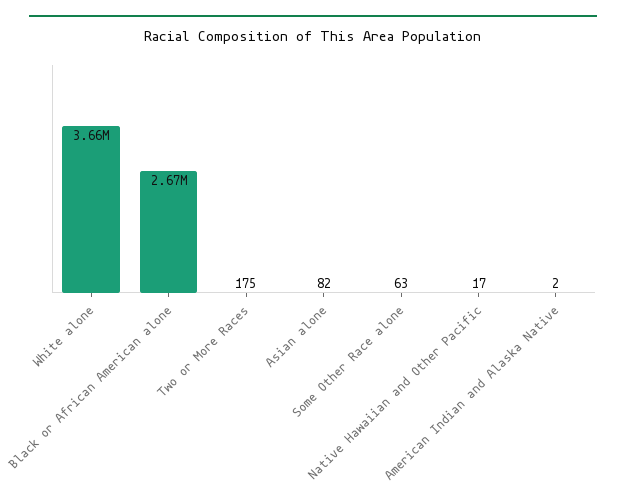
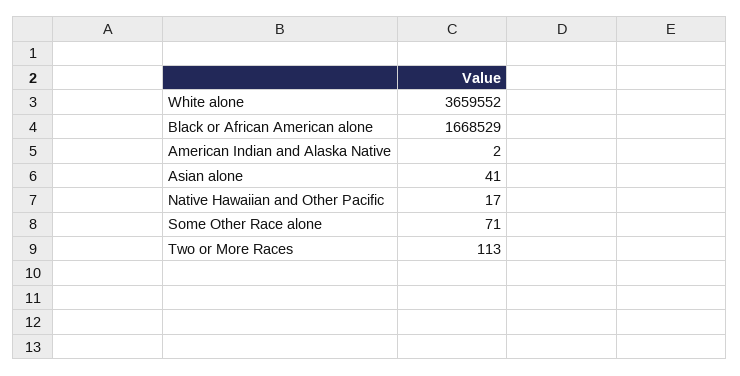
  {
    "White alone": 3659552,
-   "Black or African American alone": 2670000,
+   "Black or African American alone": 1668529,
-   "Two or More Races": 175,
+   "Two or More Races": 113,
-   "Asian alone": 82,
+   "Asian alone": 41,
-   "Some Other Race alone": 63,
+   "Some Other Race alone": 71,
    "Native Hawaiian and Other Pacific": 17,
    "American Indian and Alaska Native": 2
  }

